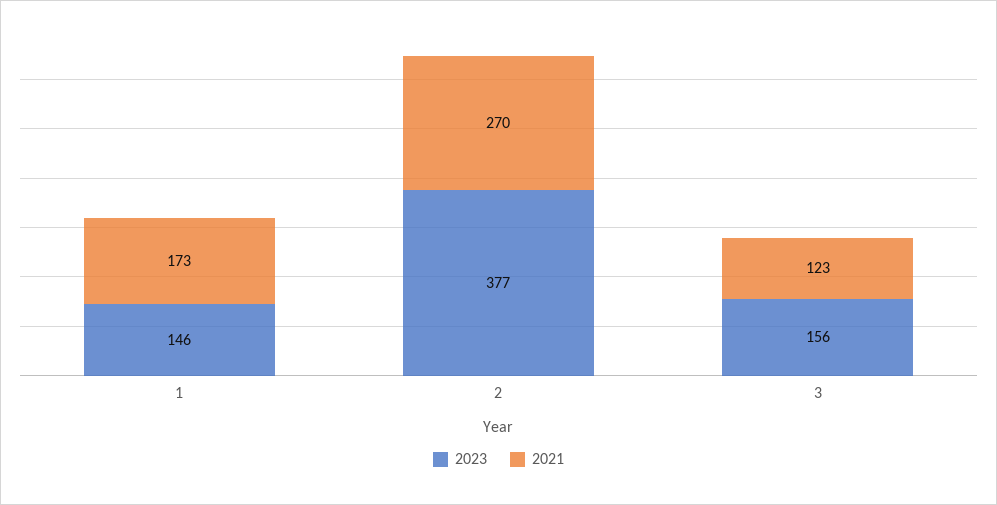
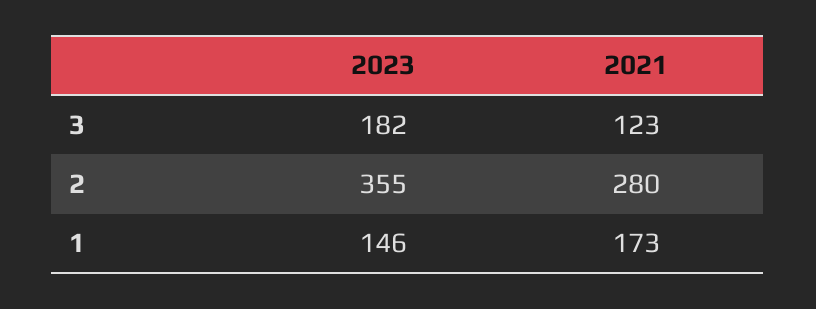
  {
    "2023": {
      "1": 146,
-     "2": 377,
+     "2": 355,
-     "3": 156
+     "3": 182
    },
    "2021": {
      "1": 173,
-     "2": 270,
+     "2": 280,
      "3": 123
    }
  }

